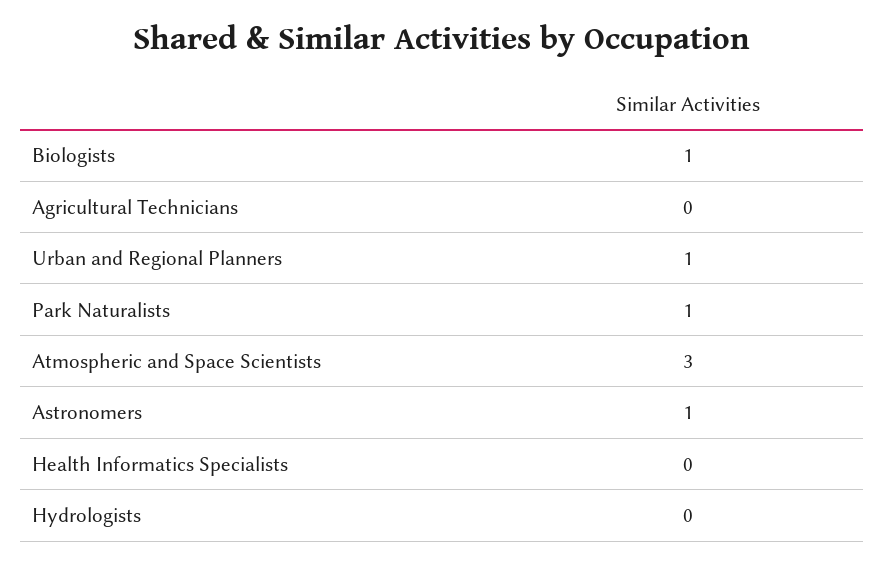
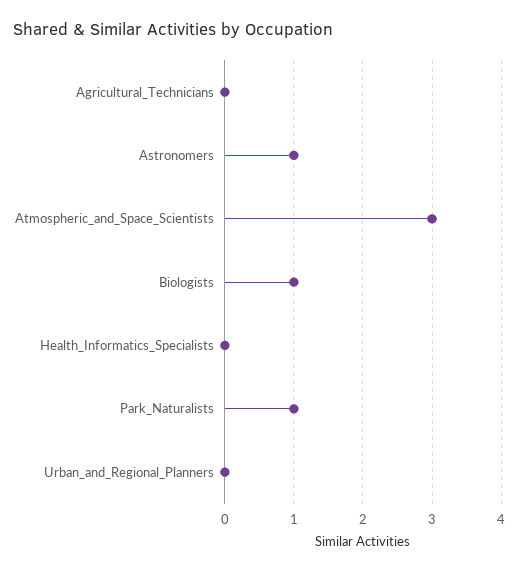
  {
    "Biologists": 1,
    "Agricultural Technicians": 0,
-   "Urban and Regional Planners": 1,
+   "Urban and Regional Planners": 0,
    "Park Naturalists": 1,
    "Atmospheric and Space Scientists": 3,
    "Astronomers": 1,
-   "Health Informatics Specialists": 0,
+   "Health Informatics Specialists": 0
-   "Hydrologists": 0
  }

